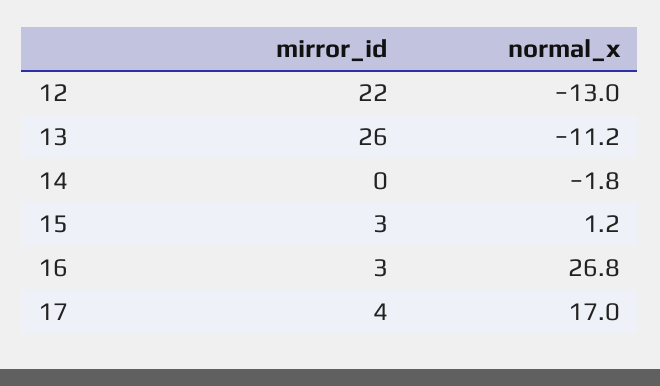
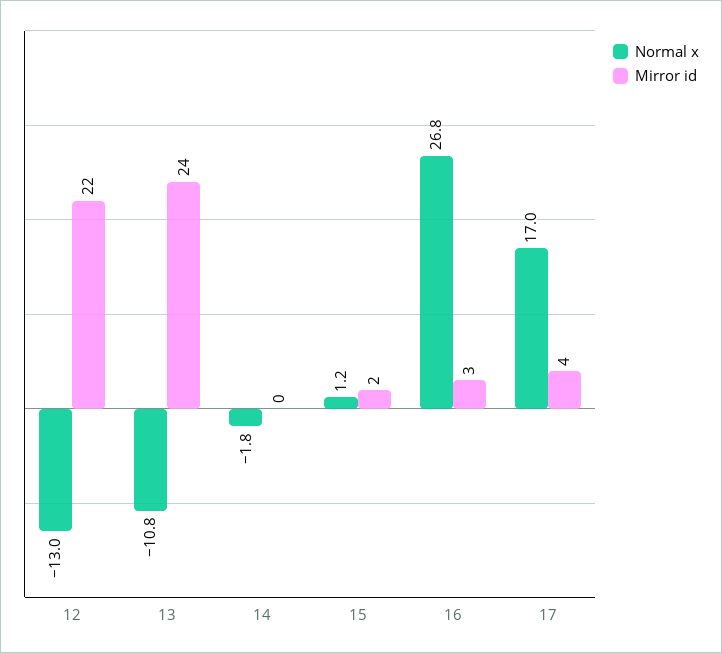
  {
    "mirror_id": {
      "12": 22,
-     "13": 26,
+     "13": 24,
      "14": 0,
-     "15": 3,
+     "15": 2,
      "16": 3,
      "17": 4
    },
    "normal_x": {
      "12": -13,
-     "13": -11.2,
+     "13": -10.8,
      "14": -1.8,
      "15": 1.2,
      "16": 26.8,
      "17": 17
    }
  }

